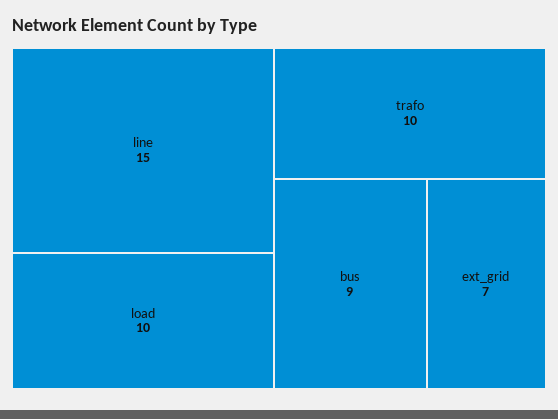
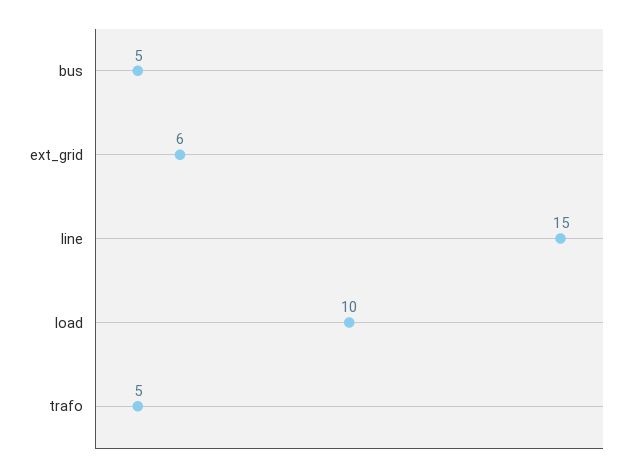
  {
    "line": 15,
    "load": 10,
-   "trafo": 10,
+   "trafo": 5,
-   "bus": 9,
+   "bus": 5,
-   "ext_grid": 7
+   "ext_grid": 6
  }

